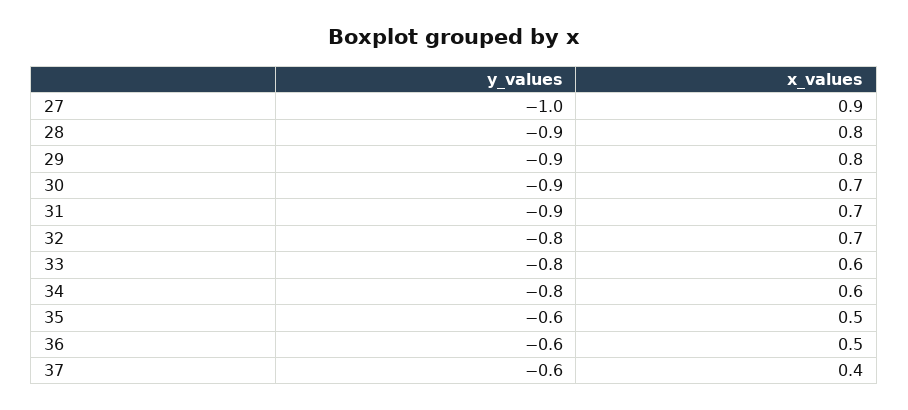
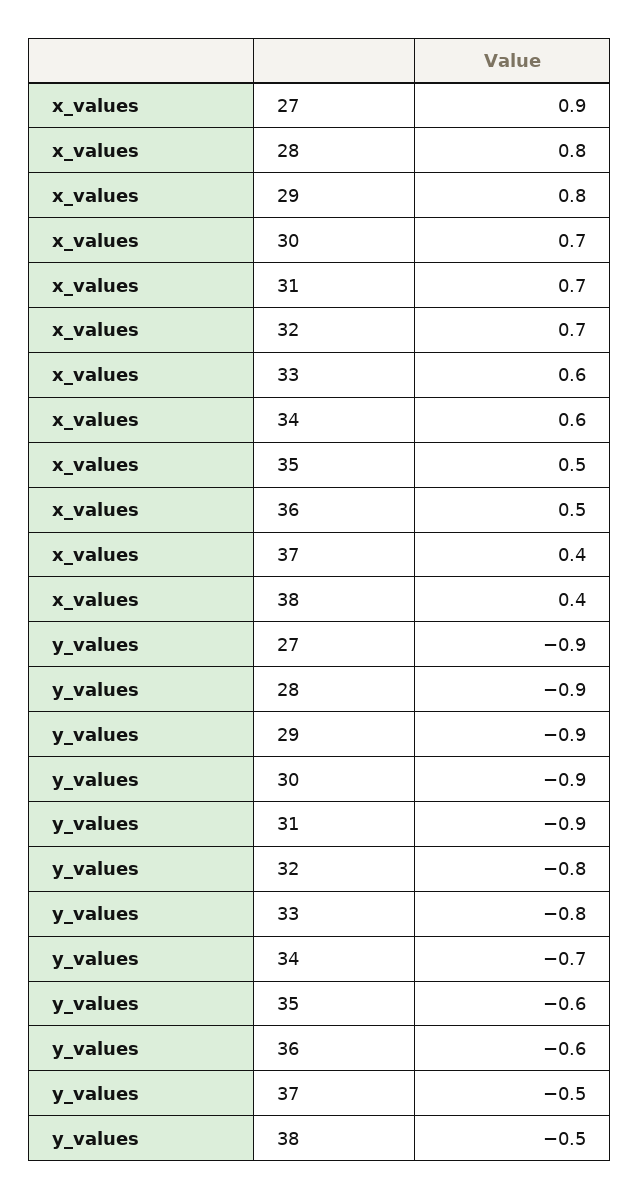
  {
    "y_values": {
-     "27": -1,
+     "27": -0.9,
      "28": -0.9,
      "29": -0.9,
      "30": -0.9,
      "31": -0.9,
      "32": -0.8,
      "33": -0.8,
-     "34": -0.8,
+     "34": -0.7,
      "35": -0.6,
      "36": -0.6,
-     "37": -0.6
+     "37": -0.5,
+     "38": -0.5
    },
    "x_values": {
      "27": 0.9,
      "28": 0.8,
      "29": 0.8,
      "30": 0.7,
      "31": 0.7,
      "32": 0.7,
      "33": 0.6,
      "34": 0.6,
      "35": 0.5,
      "36": 0.5,
-     "37": 0.4
+     "37": 0.4,
+     "38": 0.4
    }
  }

